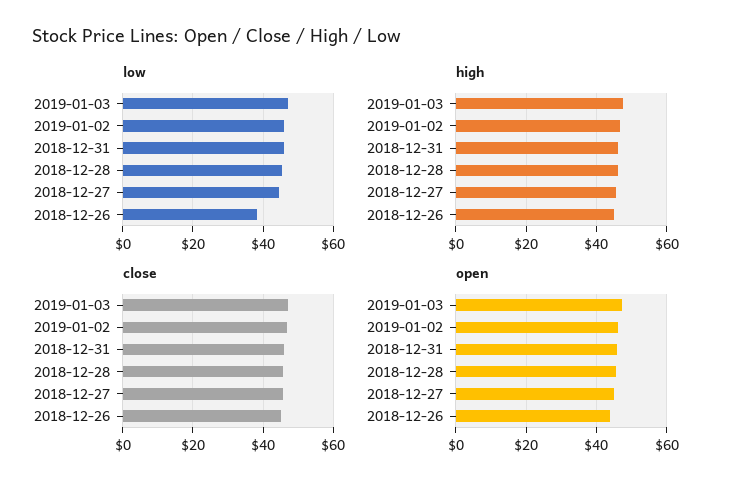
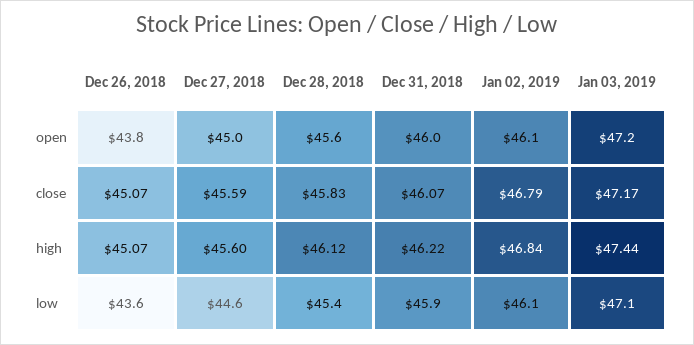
  {
    "low": {
      "2019-01-03": 47.1,
      "2019-01-02": 46.1,
      "2018-12-31": 45.9,
      "2018-12-28": 45.4,
      "2018-12-27": 44.6,
-     "2018-12-26": 38
+     "2018-12-26": 43.6
    },
    "high": {
      "2019-01-03": 47.44,
      "2019-01-02": 46.84,
      "2018-12-31": 46.22,
      "2018-12-28": 46.12,
      "2018-12-27": 45.6,
      "2018-12-26": 45.07
    },
    "close": {
      "2019-01-03": 47.17,
      "2019-01-02": 46.79,
      "2018-12-31": 46.07,
      "2018-12-28": 45.83,
      "2018-12-27": 45.59,
      "2018-12-26": 45.07
    },
    "open": {
      "2019-01-03": 47.2,
      "2019-01-02": 46.1,
      "2018-12-31": 46,
      "2018-12-28": 45.6,
      "2018-12-27": 45,
      "2018-12-26": 43.8
    }
  }

